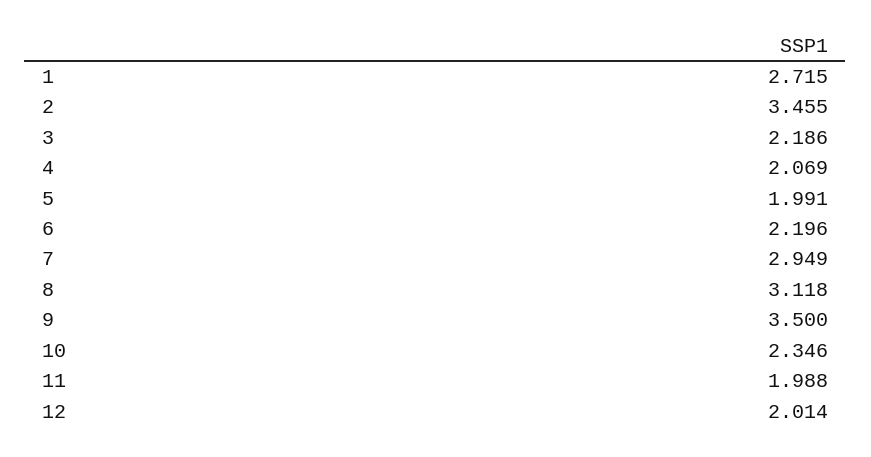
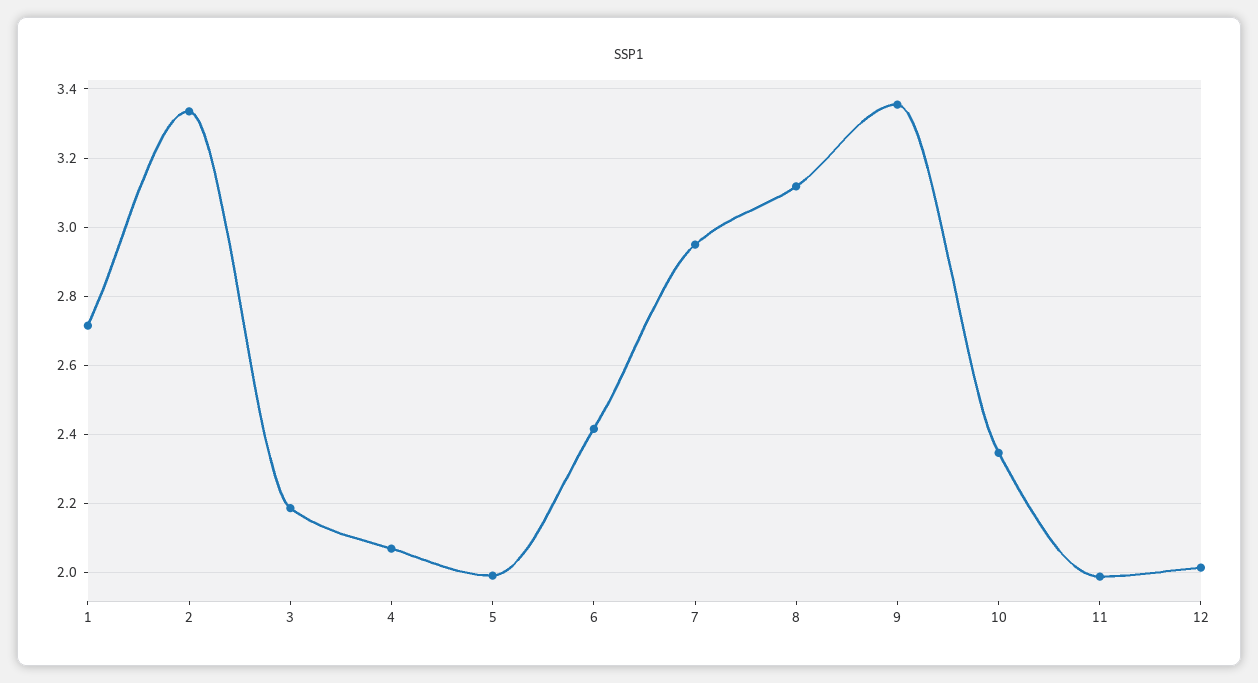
  {
    "1": 2.715,
-   "2": 3.455,
+   "2": 3.34,
    "3": 2.186,
    "4": 2.069,
    "5": 1.991,
-   "6": 2.196,
+   "6": 2.42,
    "7": 2.949,
    "8": 3.118,
-   "9": 3.5,
+   "9": 3.36,
    "10": 2.346,
    "11": 1.988,
    "12": 2.014
  }

